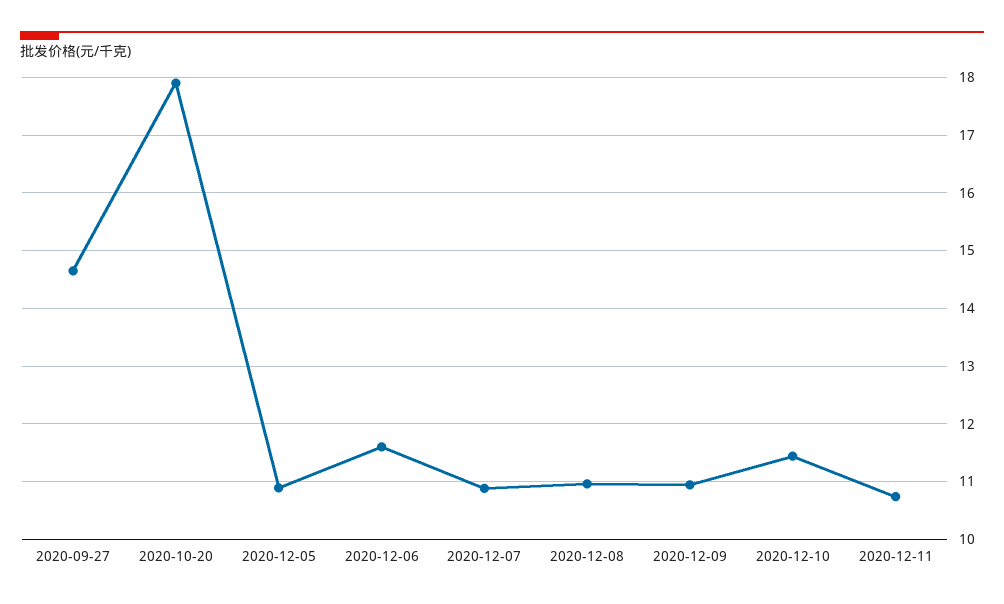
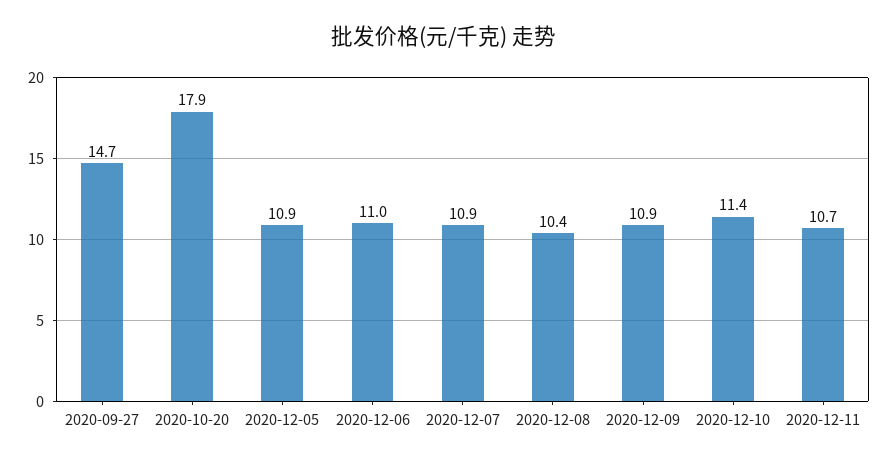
  {
    "2020-09-27": 14.7,
    "2020-10-20": 17.9,
    "2020-12-05": 10.9,
-   "2020-12-06": 11.6,
+   "2020-12-06": 11,
    "2020-12-07": 10.9,
-   "2020-12-08": 11,
+   "2020-12-08": 10.4,
    "2020-12-09": 10.9,
    "2020-12-10": 11.4,
    "2020-12-11": 10.7
  }

